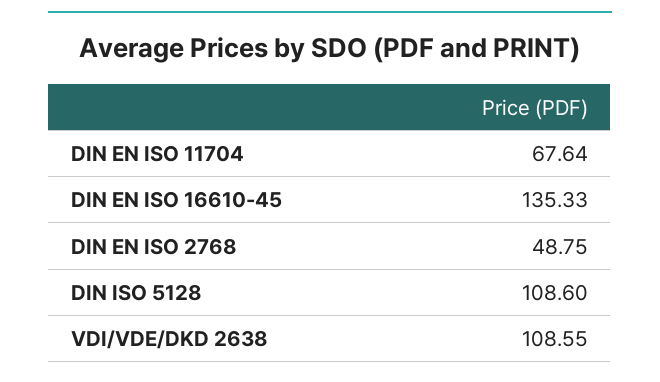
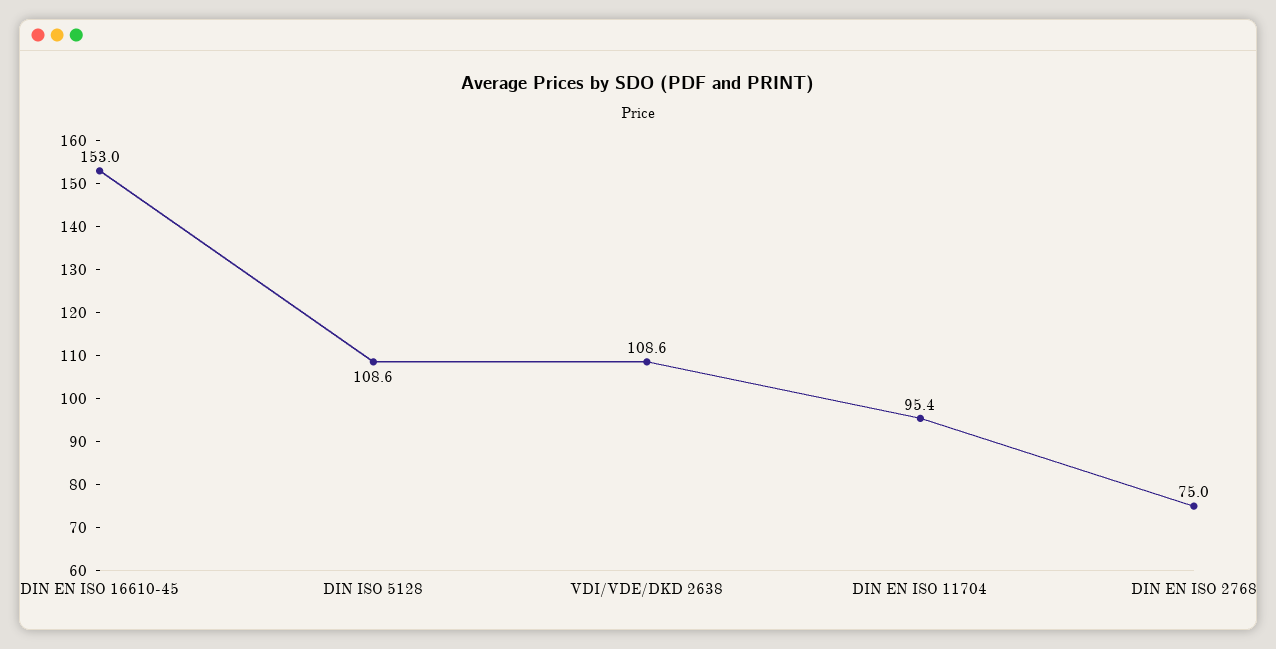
  {
-   "DIN EN ISO 11704": 67.64,
+   "DIN EN ISO 11704": 95.4,
-   "DIN EN ISO 16610-45": 135.33,
+   "DIN EN ISO 16610-45": 153,
-   "DIN EN ISO 2768": 48.75,
+   "DIN EN ISO 2768": 75,
    "DIN ISO 5128": 108.6,
    "VDI/VDE/DKD 2638": 108.55
  }

